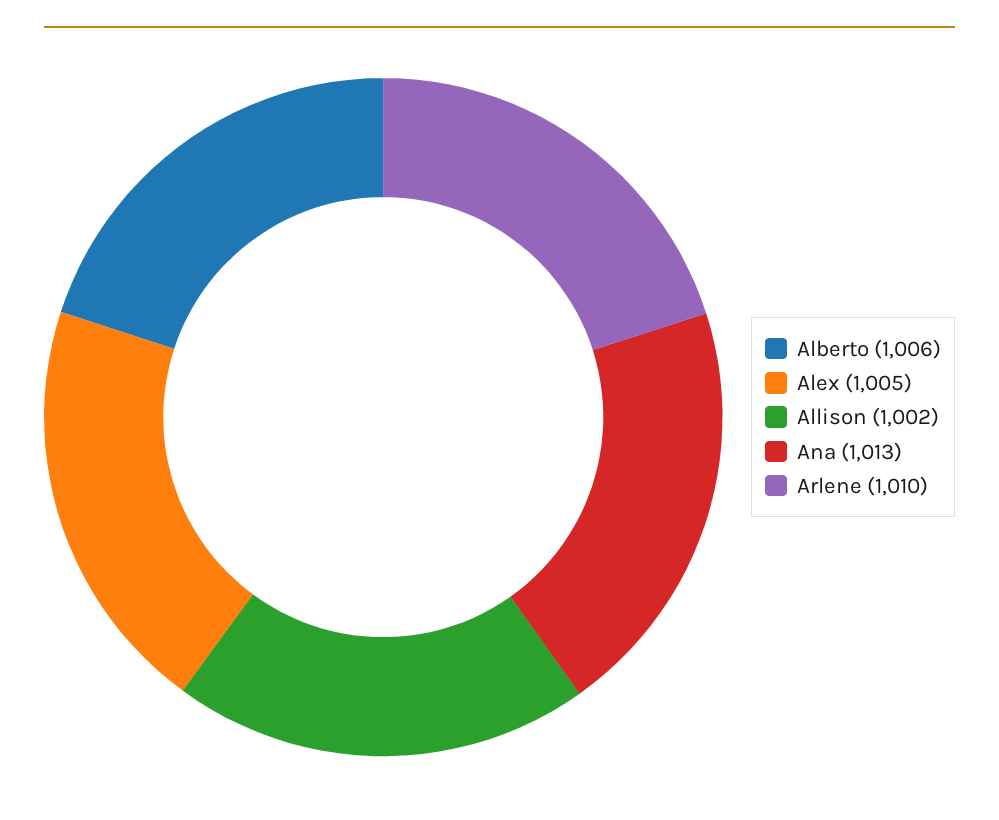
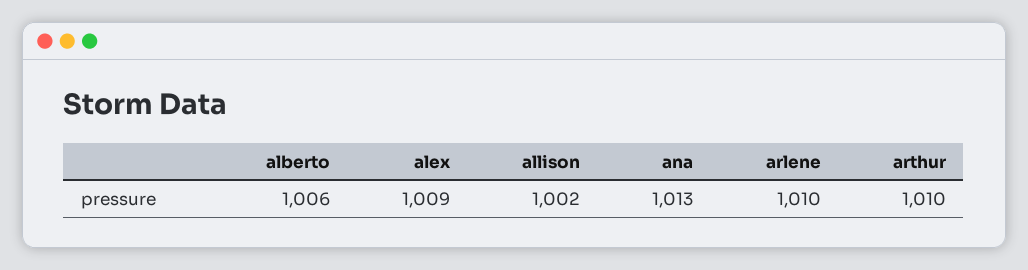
  {
    "Alberto": 1006,
-   "Alex": 1005,
+   "Alex": 1009,
    "Allison": 1002,
    "Ana": 1013,
-   "Arlene": 1010
+   "Arlene": 1010,
+   "arthur": 1010
  }

